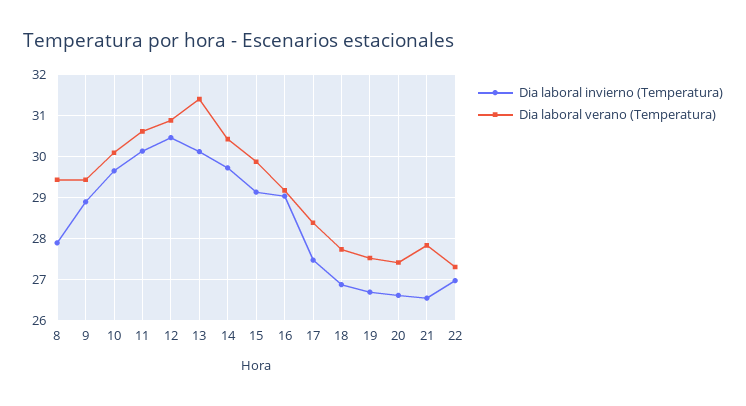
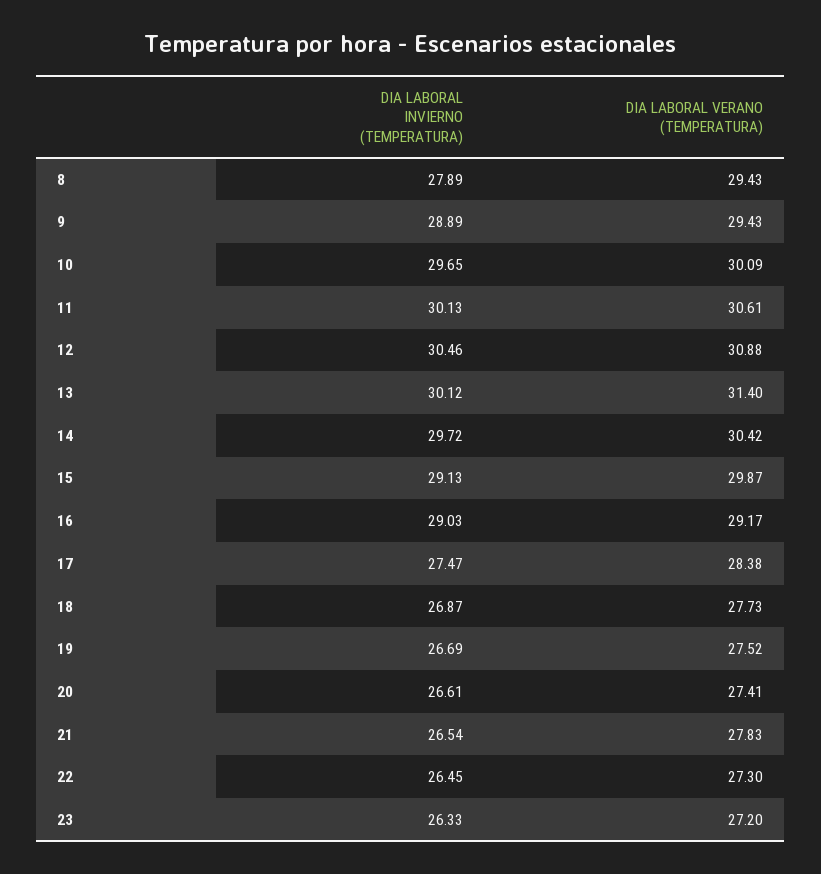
  {
    "Dia laboral invierno (Temperatura)": {
      "8": 27.89,
      "9": 28.89,
      "10": 29.65,
      "11": 30.13,
      "12": 30.46,
      "13": 30.12,
      "14": 29.72,
      "15": 29.13,
      "16": 29.03,
      "17": 27.47,
      "18": 26.87,
      "19": 26.69,
      "20": 26.61,
      "21": 26.54,
-     "22": 27
+     "22": 26.45,
+     "23": 26.33
    },
    "Dia laboral verano (Temperatura)": {
      "8": 29.43,
      "9": 29.43,
      "10": 30.09,
      "11": 30.61,
      "12": 30.88,
      "13": 31.4,
      "14": 30.42,
      "15": 29.87,
      "16": 29.17,
      "17": 28.38,
      "18": 27.73,
      "19": 27.52,
      "20": 27.41,
      "21": 27.83,
-     "22": 27.3
+     "22": 27.3,
+     "23": 27.2
    }
  }

